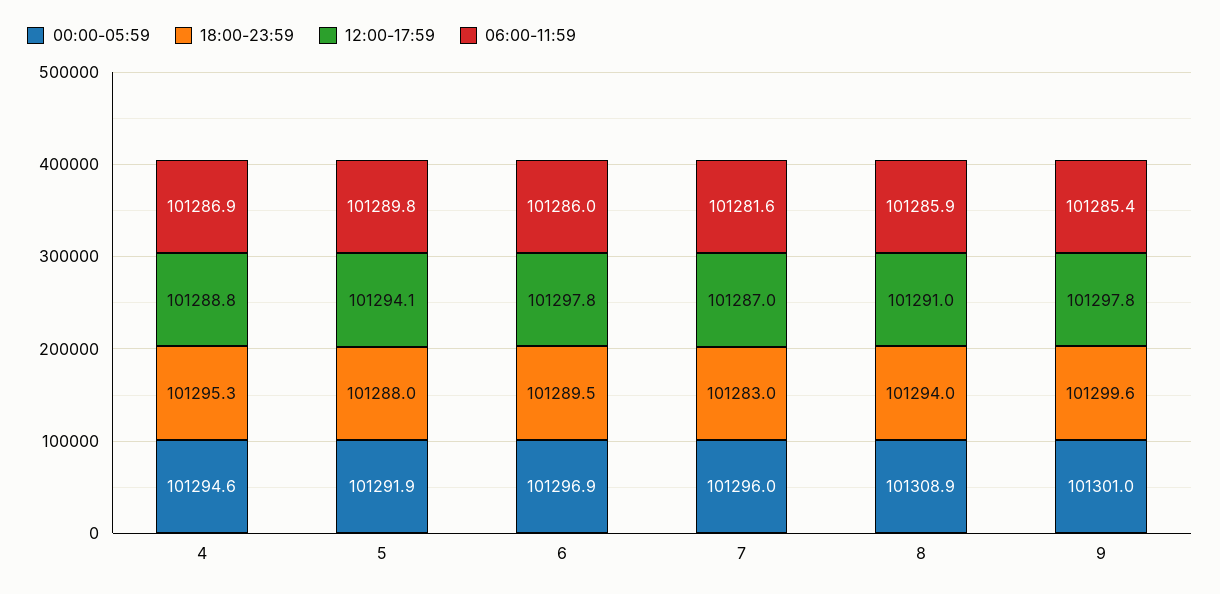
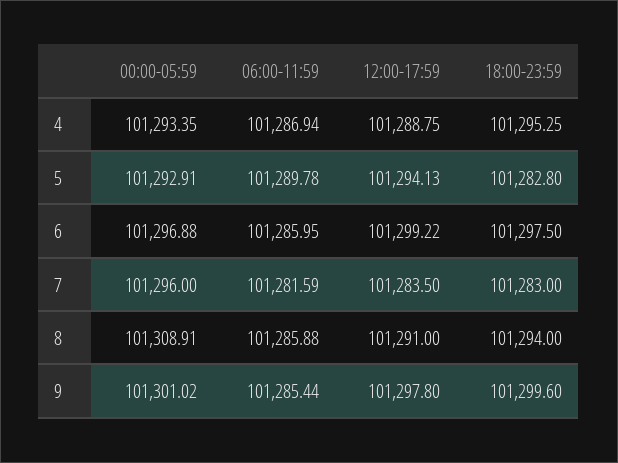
  {
    "00:00-05:59": {
-     "4": 101294.6,
+     "4": 101293.35,
-     "5": 101291.9,
+     "5": 101292.91,
      "6": 101296.88,
      "7": 101296,
      "8": 101308.91,
      "9": 101301.02
    },
    "18:00-23:59": {
      "4": 101295.25,
-     "5": 101288,
+     "5": 101282.8,
-     "6": 101289.5,
+     "6": 101297.5,
      "7": 101283,
      "8": 101294,
      "9": 101299.6
    },
    "12:00-17:59": {
      "4": 101288.75,
      "5": 101294.13,
-     "6": 101297.8,
+     "6": 101299.22,
-     "7": 101287,
+     "7": 101283.5,
      "8": 101291,
      "9": 101297.8
    },
    "06:00-11:59": {
      "4": 101286.94,
      "5": 101289.78,
      "6": 101285.95,
      "7": 101281.59,
      "8": 101285.88,
      "9": 101285.44
    }
  }

